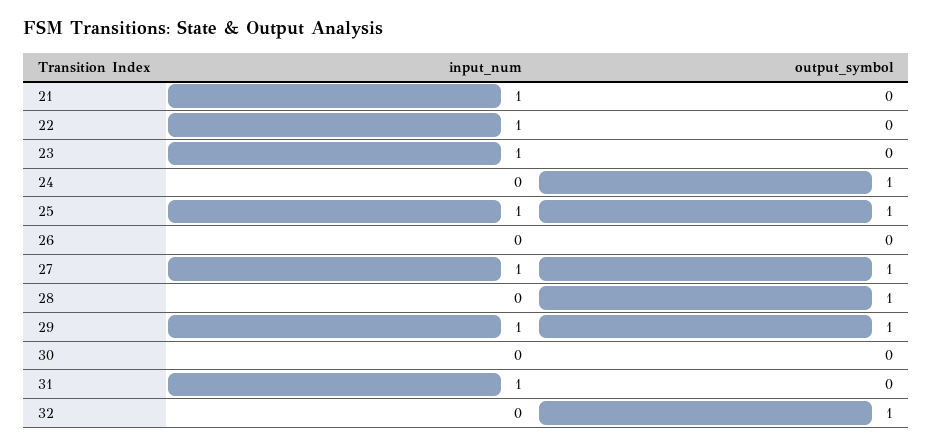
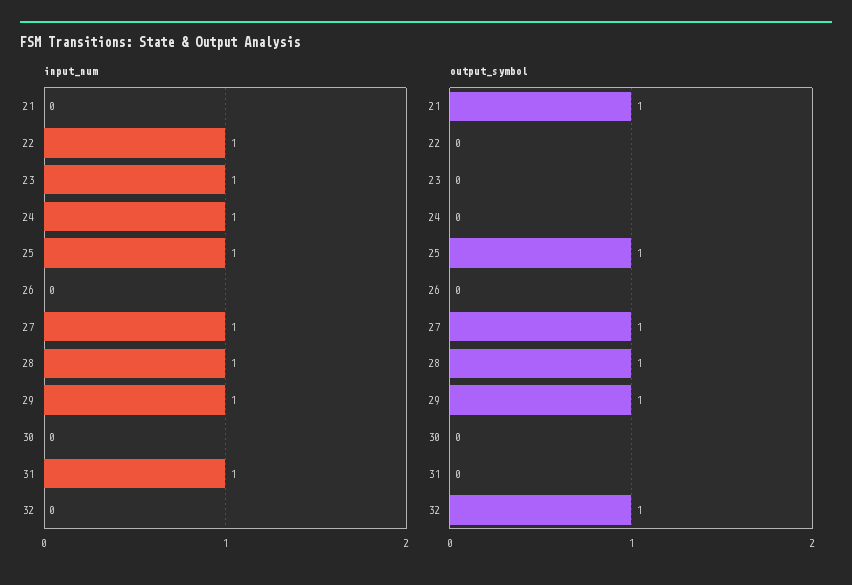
  {
    "input_num": {
-     "21": 1,
+     "21": 0,
      "22": 1,
      "23": 1,
-     "24": 0,
+     "24": 1,
      "25": 1,
      "26": 0,
      "27": 1,
-     "28": 0,
+     "28": 1,
      "29": 1,
      "30": 0,
      "31": 1,
      "32": 0
    },
    "output_symbol": {
-     "21": 0,
+     "21": 1,
      "22": 0,
      "23": 0,
-     "24": 1,
+     "24": 0,
      "25": 1,
      "26": 0,
      "27": 1,
      "28": 1,
      "29": 1,
      "30": 0,
      "31": 0,
      "32": 1
    }
  }

